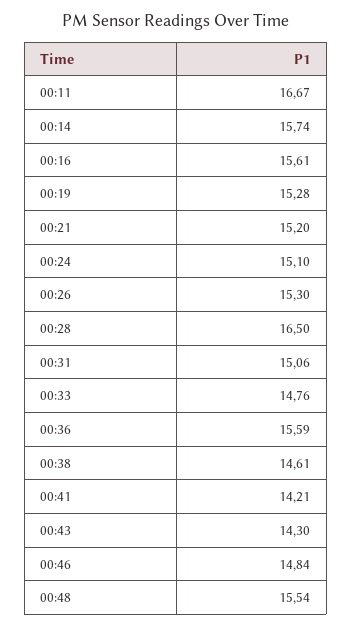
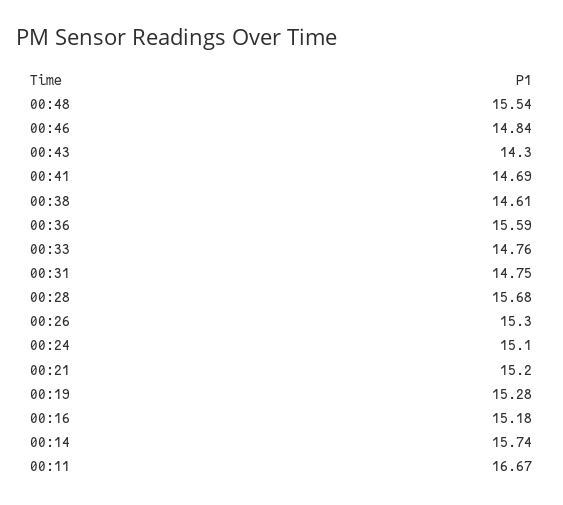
  {
    "00:11": 16.67,
    "00:14": 15.74,
-   "00:16": 15.61,
+   "00:16": 15.18,
    "00:19": 15.28,
    "00:21": 15.2,
    "00:24": 15.1,
    "00:26": 15.3,
-   "00:28": 16.5,
+   "00:28": 15.68,
-   "00:31": 15.06,
+   "00:31": 14.75,
    "00:33": 14.76,
    "00:36": 15.59,
    "00:38": 14.61,
-   "00:41": 14.21,
+   "00:41": 14.69,
    "00:43": 14.3,
    "00:46": 14.84,
    "00:48": 15.54
  }

